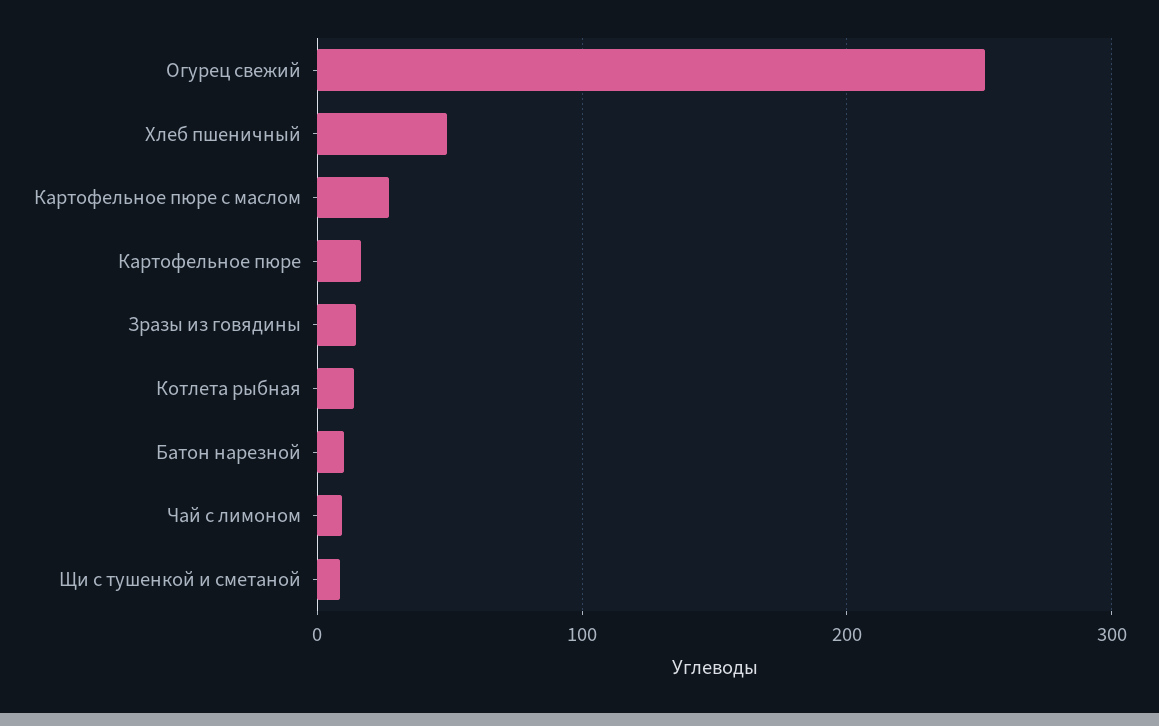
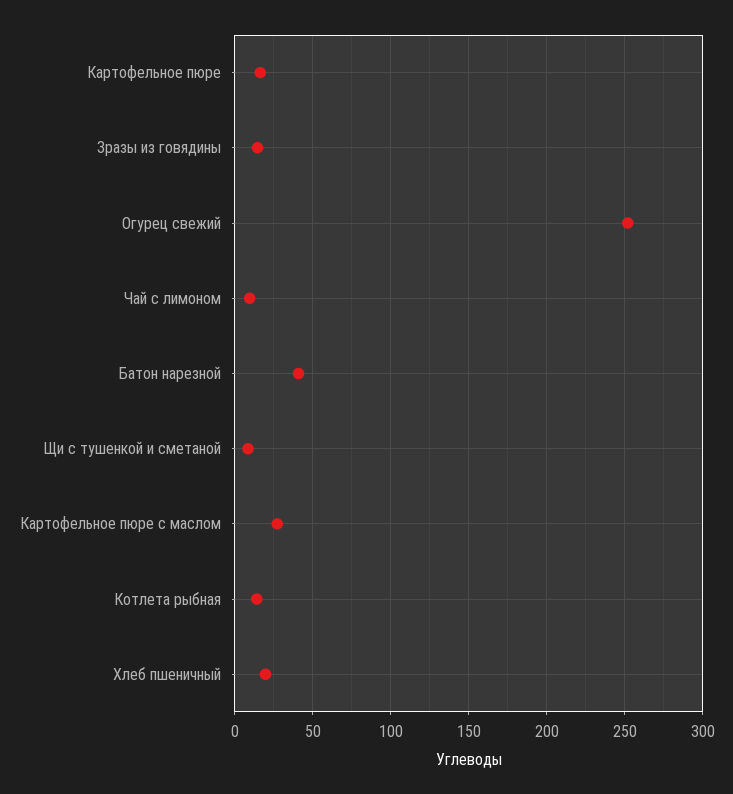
  {
    "Огурец свежий": 250,
-   "Хлеб пшеничный": 50,
+   "Хлеб пшеничный": 20,
    "Картофельное пюре с маслом": 25,
    "Картофельное пюре": 15,
    "Зразы из говядины": 15,
    "Котлета рыбная": 15,
-   "Батон нарезной": 10,
+   "Батон нарезной": 40,
    "Чай с лимоном": 10,
    "Щи с тушенкой и сметаной": 10
  }

